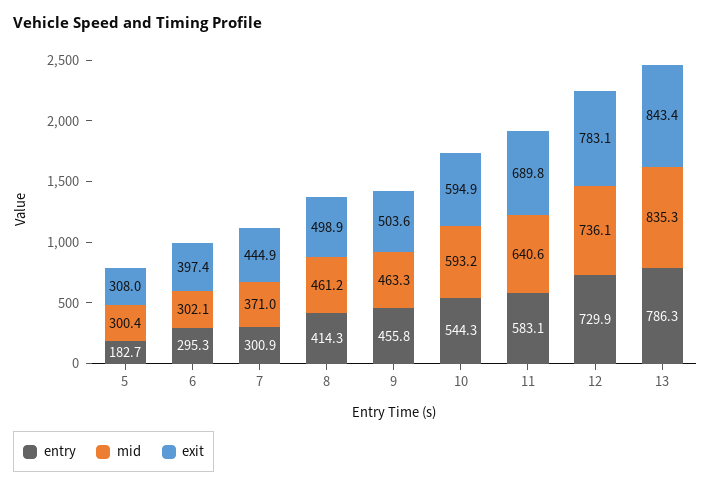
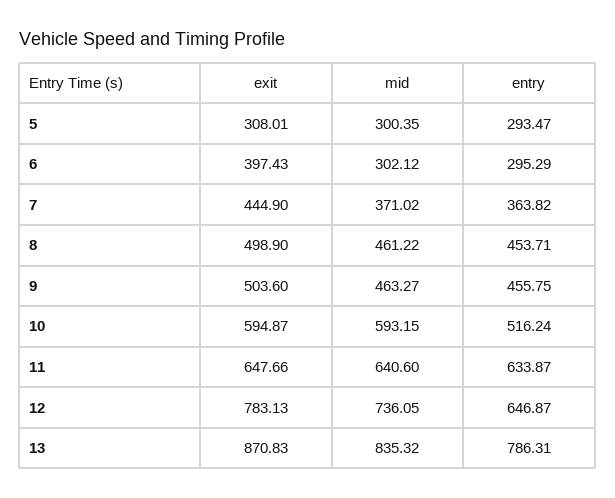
  {
    "entry": {
-     "5": 182.7,
+     "5": 293.47,
      "6": 295.29,
-     "7": 300.9,
+     "7": 363.82,
-     "8": 414.3,
+     "8": 453.71,
      "9": 455.75,
-     "10": 544.3,
+     "10": 516.24,
-     "11": 583.1,
+     "11": 633.87,
-     "12": 729.9,
+     "12": 646.87,
      "13": 786.31
    },
    "mid": {
      "5": 300.35,
      "6": 302.12,
      "7": 371.02,
      "8": 461.22,
      "9": 463.27,
      "10": 593.15,
      "11": 640.6,
      "12": 736.05,
      "13": 835.32
    },
    "exit": {
      "5": 308.01,
      "6": 397.43,
      "7": 444.9,
      "8": 498.9,
      "9": 503.6,
      "10": 594.87,
-     "11": 689.8,
+     "11": 647.66,
      "12": 783.13,
-     "13": 843.4
+     "13": 870.83
    }
  }

